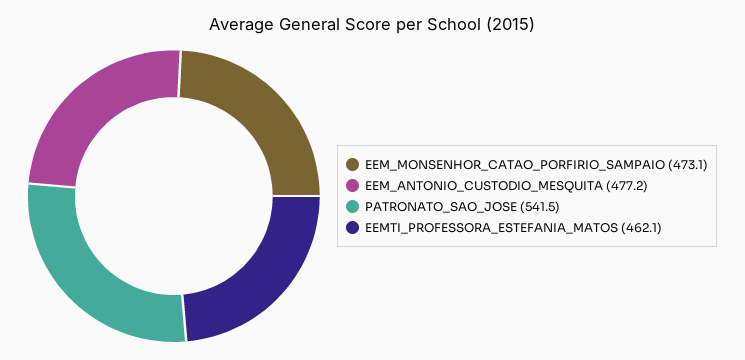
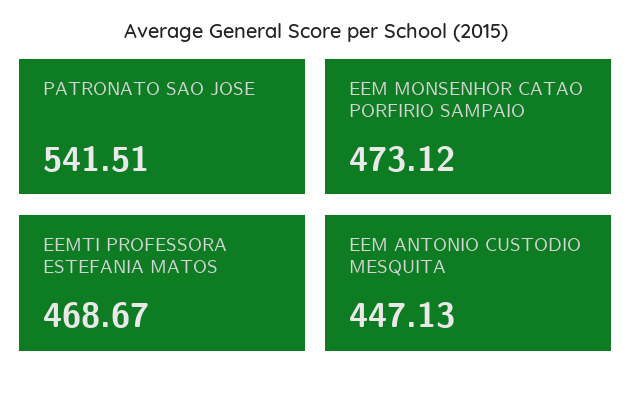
  {
    "EEM_MONSENHOR_CATAO_PORFIRIO_SAMPAIO": 473.12,
-   "EEM_ANTONIO_CUSTODIO_MESQUITA": 477.2,
+   "EEM_ANTONIO_CUSTODIO_MESQUITA": 447.13,
    "PATRONATO_SAO_JOSE": 541.51,
-   "EEMTI_PROFESSORA_ESTEFANIA_MATOS": 462.1
+   "EEMTI_PROFESSORA_ESTEFANIA_MATOS": 468.67
  }

